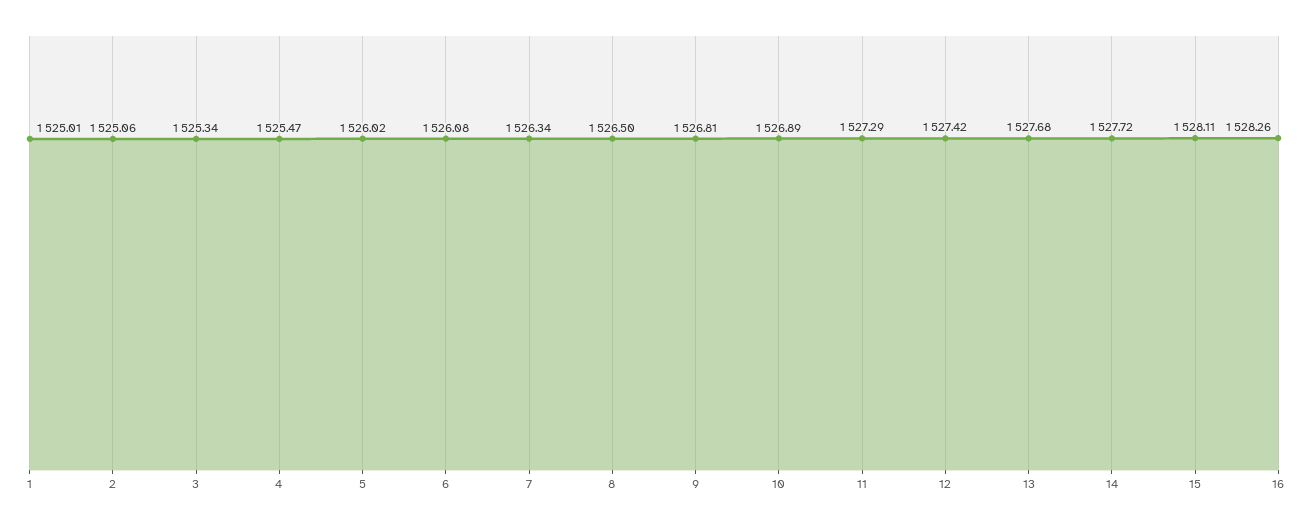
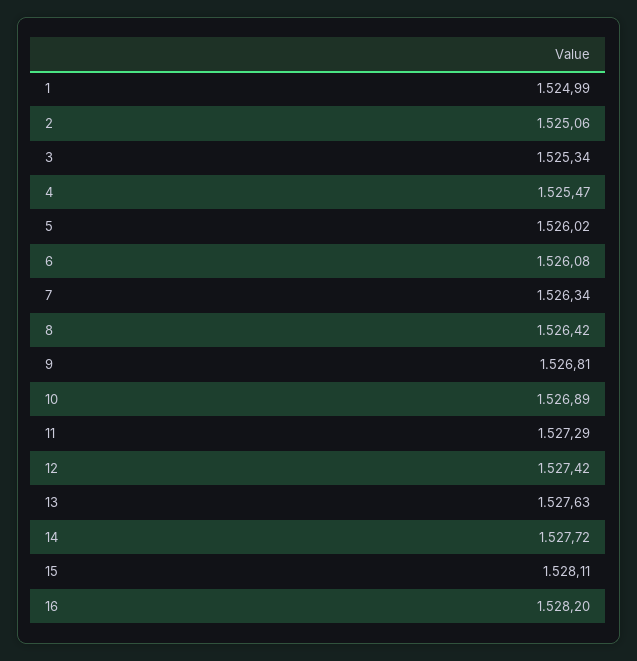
  {
-   "1": 1525.01,
+   "1": 1524.99,
    "2": 1525.06,
    "3": 1525.34,
    "4": 1525.47,
    "5": 1526.02,
    "6": 1526.08,
    "7": 1526.34,
-   "8": 1526.5,
+   "8": 1526.42,
    "9": 1526.81,
    "10": 1526.89,
    "11": 1527.29,
    "12": 1527.42,
-   "13": 1527.68,
+   "13": 1527.63,
    "14": 1527.72,
    "15": 1528.11,
-   "16": 1528.26
+   "16": 1528.2
  }

